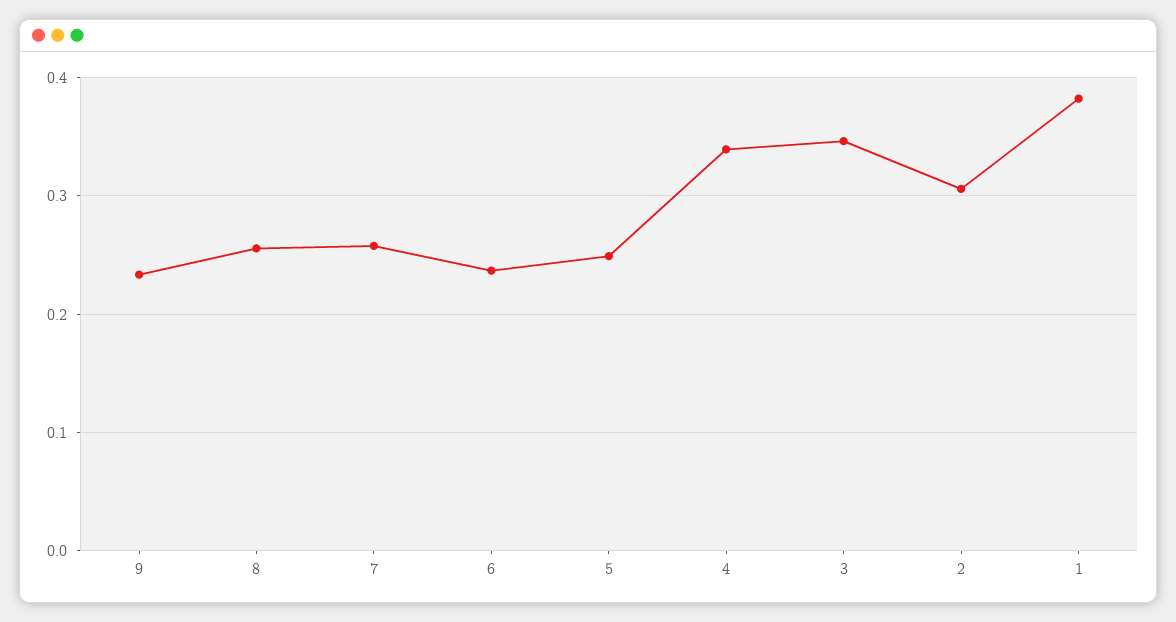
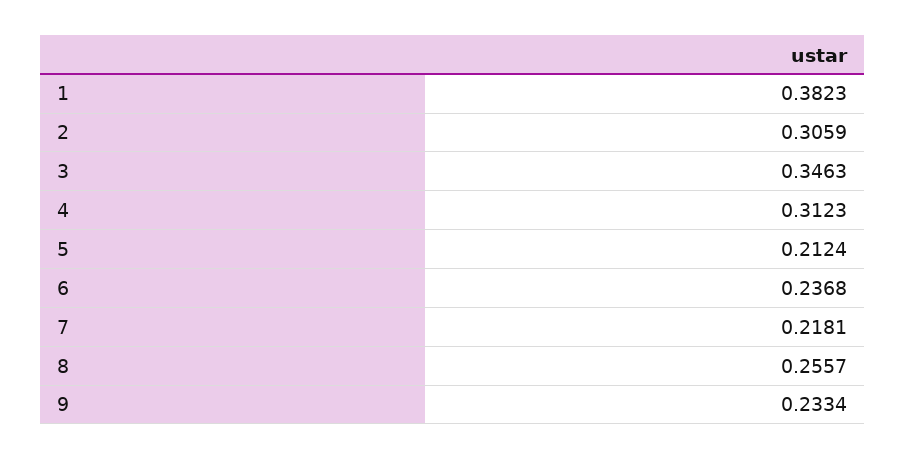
  {
    "9": 0.2334,
    "8": 0.2557,
-   "7": 0.26,
+   "7": 0.2181,
    "6": 0.2368,
-   "5": 0.25,
+   "5": 0.2124,
-   "4": 0.34,
+   "4": 0.3123,
    "3": 0.3463,
    "2": 0.3059,
    "1": 0.3823
  }

